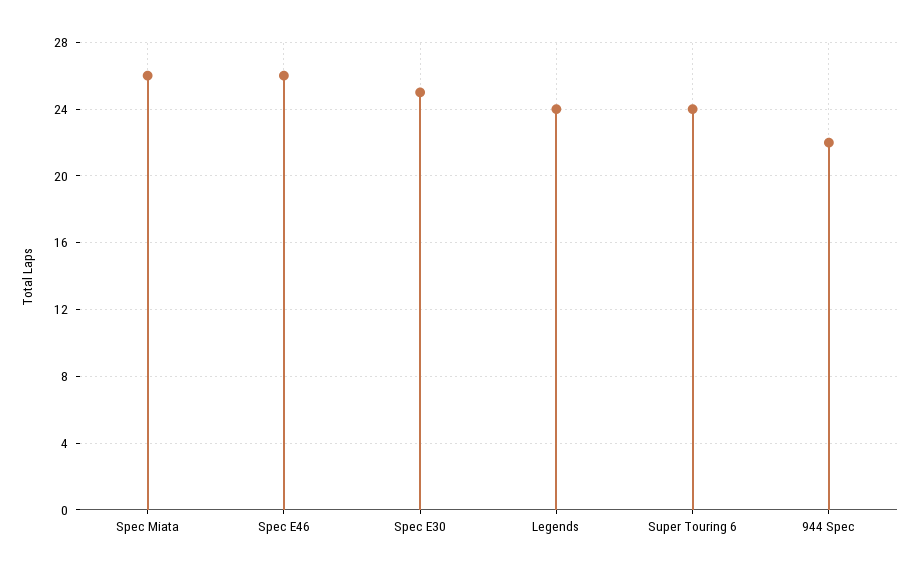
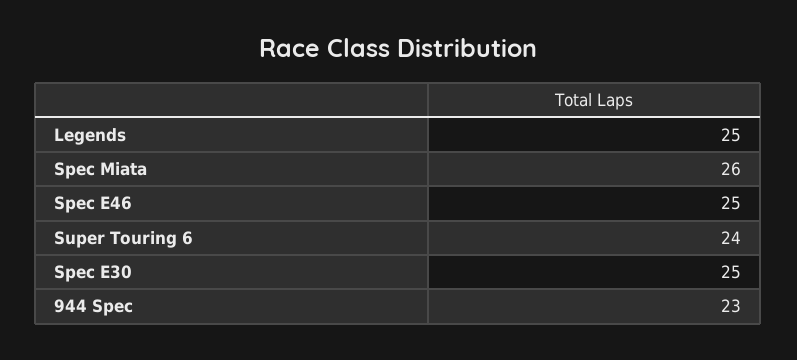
  {
    "Spec Miata": 26,
-   "Spec E46": 26,
+   "Spec E46": 25,
    "Spec E30": 25,
-   "Legends": 24,
+   "Legends": 25,
    "Super Touring 6": 24,
-   "944 Spec": 22
+   "944 Spec": 23
  }

